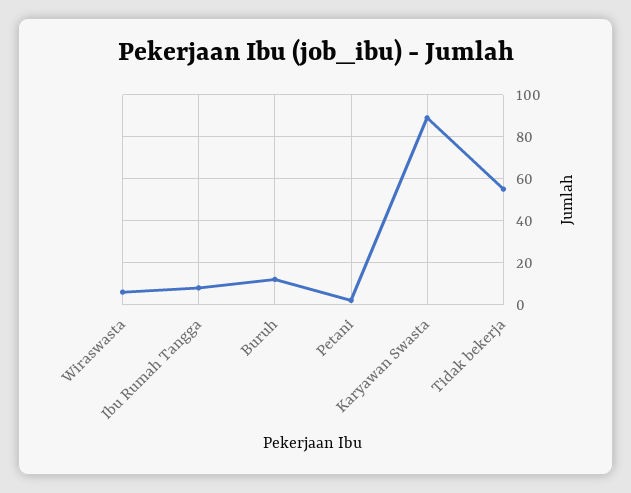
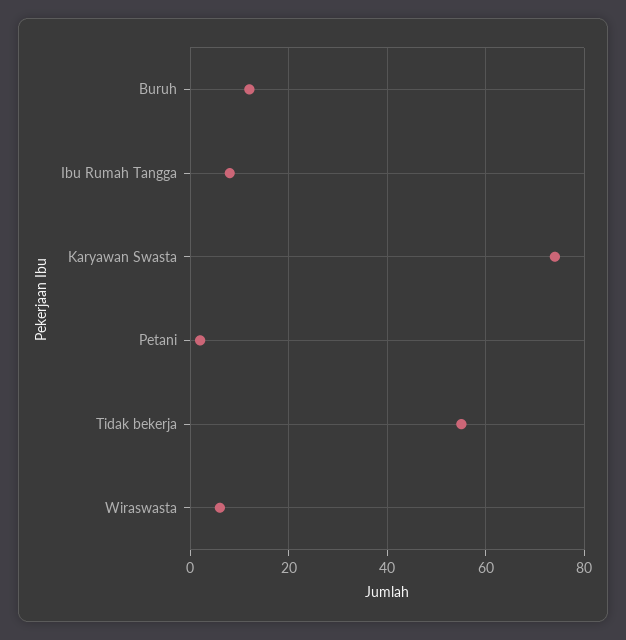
  {
    "Wiraswasta": 5,
    "Ibu Rumah Tangga": 10,
    "Buruh": 10,
    "Petani": 0,
-   "Karyawan Swasta": 90,
+   "Karyawan Swasta": 75,
    "Tidak bekerja": 55
  }

